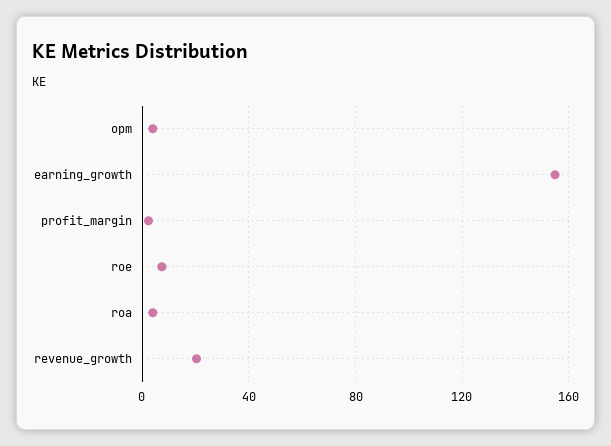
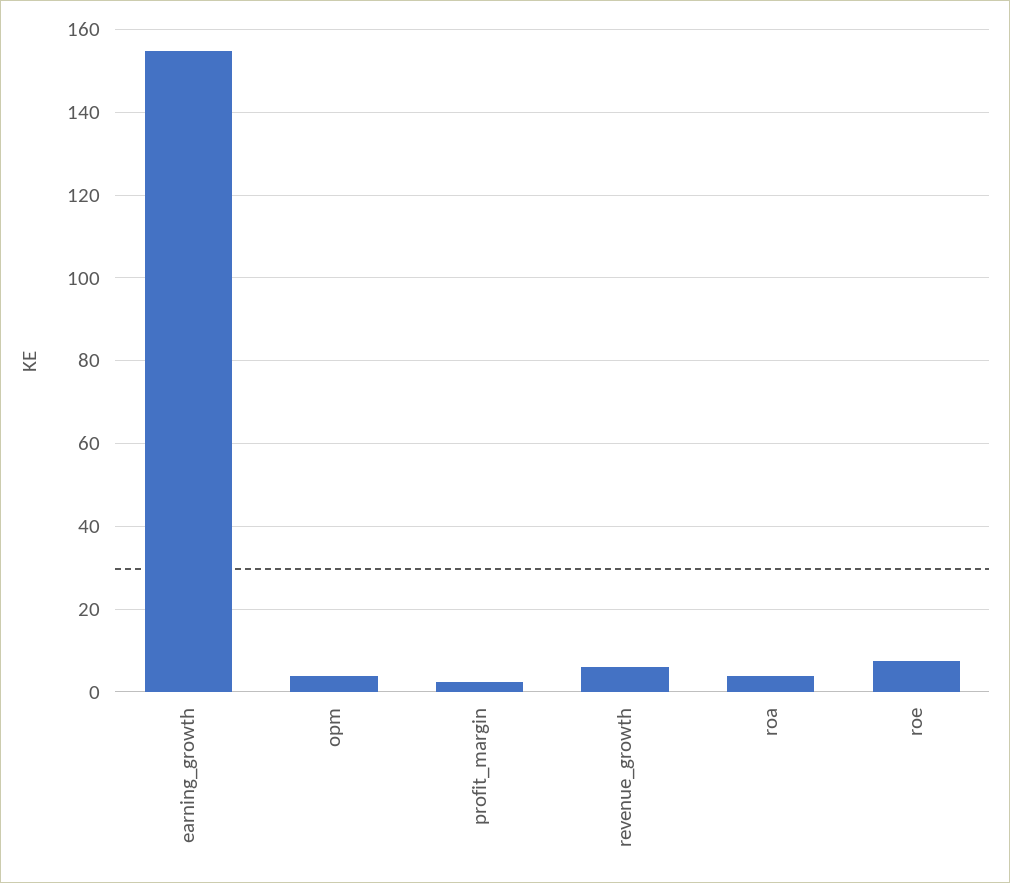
  {
    "opm": 4,
    "earning_growth": 154,
    "profit_margin": 2,
    "roe": 8,
    "roa": 4,
-   "revenue_growth": 20
+   "revenue_growth": 6
  }

